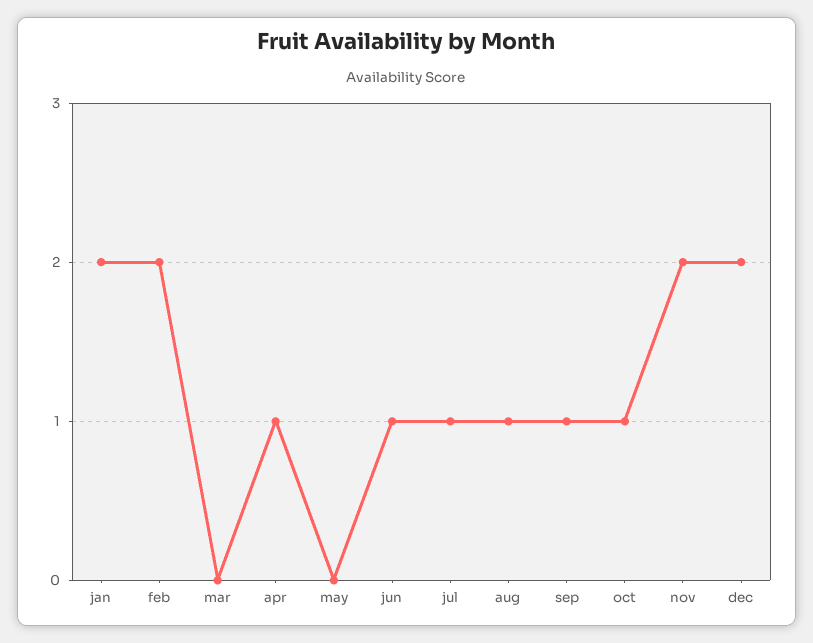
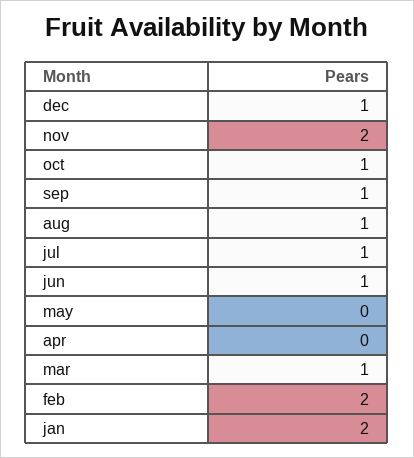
  {
    "jan": 2,
    "feb": 2,
-   "mar": 0,
+   "mar": 1,
-   "apr": 1,
+   "apr": 0,
    "may": 0,
    "jun": 1,
    "jul": 1,
    "aug": 1,
    "sep": 1,
    "oct": 1,
    "nov": 2,
-   "dec": 2
+   "dec": 1
  }

